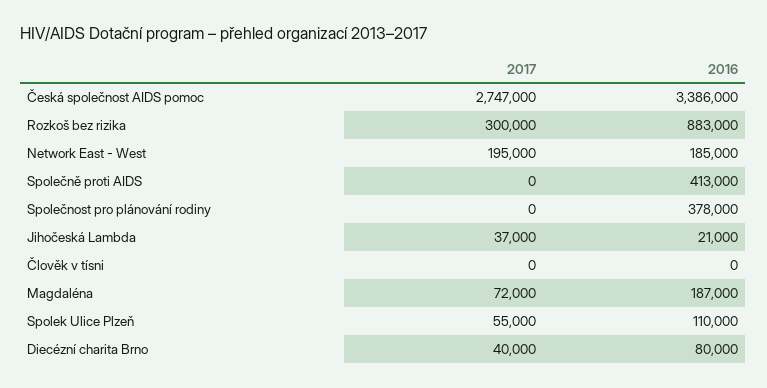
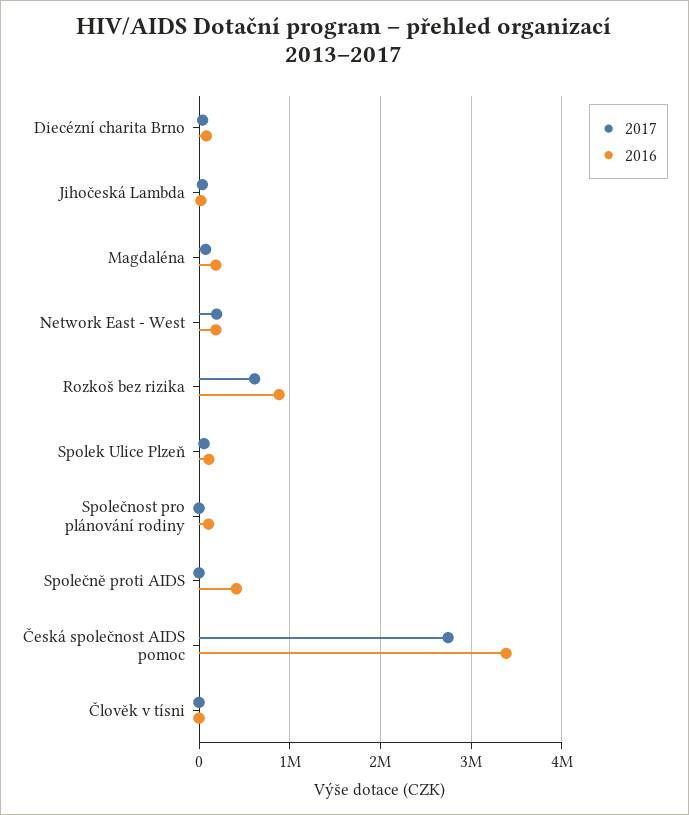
  {
    "2017": {
      "Česká společnost AIDS pomoc": 2747000,
-     "Rozkoš bez rizika": 300000,
+     "Rozkoš bez rizika": 600000,
      "Network East - West": 195000,
      "Společně proti AIDS": 0,
      "Společnost pro plánování rodiny": 0,
      "Jihočeská Lambda": 37000,
      "Člověk v tísni": 0,
      "Magdaléna": 72000,
      "Spolek Ulice Plzeň": 55000,
      "Diecézní charita Brno": 40000
    },
    "2016": {
      "Česká společnost AIDS pomoc": 3386000,
      "Rozkoš bez rizika": 883000,
      "Network East - West": 185000,
      "Společně proti AIDS": 413000,
-     "Společnost pro plánování rodiny": 378000,
+     "Společnost pro plánování rodiny": 100000,
      "Jihočeská Lambda": 21000,
      "Člověk v tísni": 0,
      "Magdaléna": 187000,
      "Spolek Ulice Plzeň": 110000,
      "Diecézní charita Brno": 80000
    }
  }

